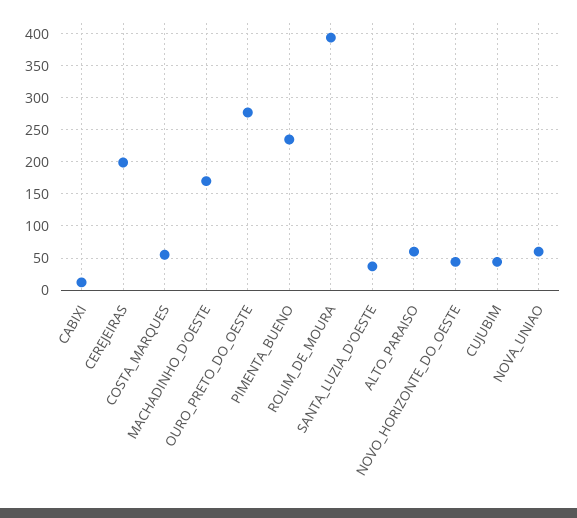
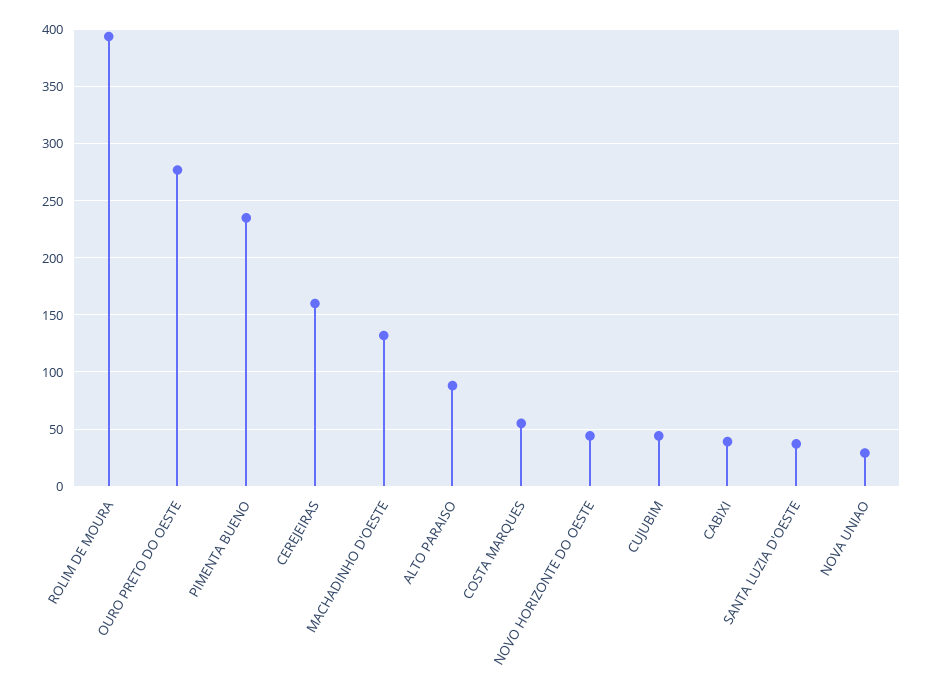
  {
-   "CABIXI": 10,
+   "CABIXI": 40,
-   "CEREJEIRAS": 200,
+   "CEREJEIRAS": 160,
    "COSTA_MARQUES": 60,
-   "MACHADINHO_D'OESTE": 170,
+   "MACHADINHO_D'OESTE": 130,
    "OURO_PRETO_DO_OESTE": 280,
    "PIMENTA_BUENO": 240,
    "ROLIM_DE_MOURA": 390,
    "SANTA_LUZIA_D'OESTE": 40,
-   "ALTO_PARAISO": 60,
+   "ALTO_PARAISO": 90,
    "NOVO_HORIZONTE_DO_OESTE": 40,
    "CUJUBIM": 40,
-   "NOVA_UNIAO": 60
+   "NOVA_UNIAO": 30
  }

